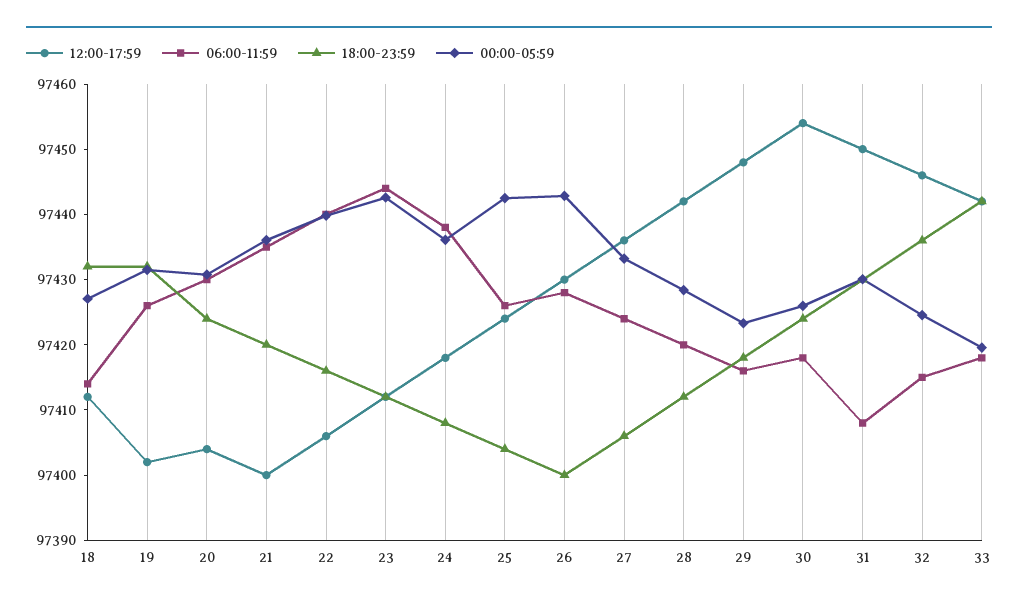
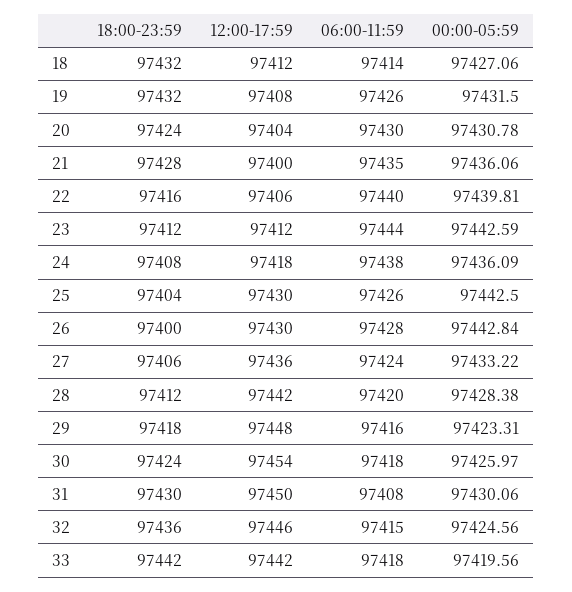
  {
    "12:00-17:59": {
      "18": 97412,
-     "19": 97402,
+     "19": 97408,
      "20": 97404,
      "21": 97400,
      "22": 97406,
      "23": 97412,
      "24": 97418,
-     "25": 97424,
+     "25": 97430,
      "26": 97430,
      "27": 97436,
      "28": 97442,
      "29": 97448,
      "30": 97454,
      "31": 97450,
      "32": 97446,
      "33": 97442
    },
    "06:00-11:59": {
      "18": 97414,
      "19": 97426,
      "20": 97430,
      "21": 97435,
      "22": 97440,
      "23": 97444,
      "24": 97438,
      "25": 97426,
      "26": 97428,
      "27": 97424,
      "28": 97420,
      "29": 97416,
      "30": 97418,
      "31": 97408,
      "32": 97415,
      "33": 97418
    },
    "18:00-23:59": {
      "18": 97432,
      "19": 97432,
      "20": 97424,
-     "21": 97420,
+     "21": 97428,
      "22": 97416,
      "23": 97412,
      "24": 97408,
      "25": 97404,
      "26": 97400,
      "27": 97406,
      "28": 97412,
      "29": 97418,
      "30": 97424,
      "31": 97430,
      "32": 97436,
      "33": 97442
    },
    "00:00-05:59": {
      "18": 97427.06,
      "19": 97431.5,
      "20": 97430.78,
      "21": 97436.06,
      "22": 97439.81,
      "23": 97442.59,
      "24": 97436.09,
      "25": 97442.5,
      "26": 97442.84,
      "27": 97433.22,
      "28": 97428.38,
      "29": 97423.31,
      "30": 97425.97,
      "31": 97430.06,
      "32": 97424.56,
      "33": 97419.56
    }
  }

